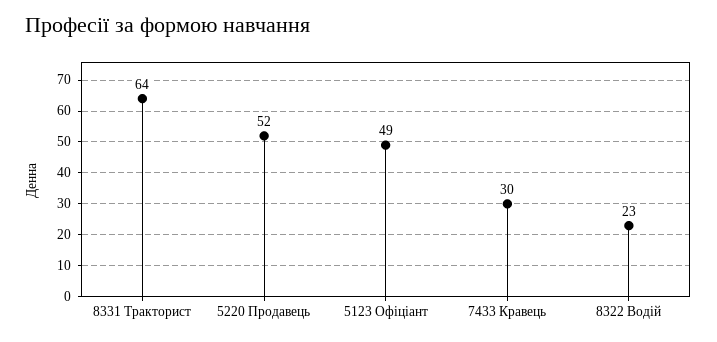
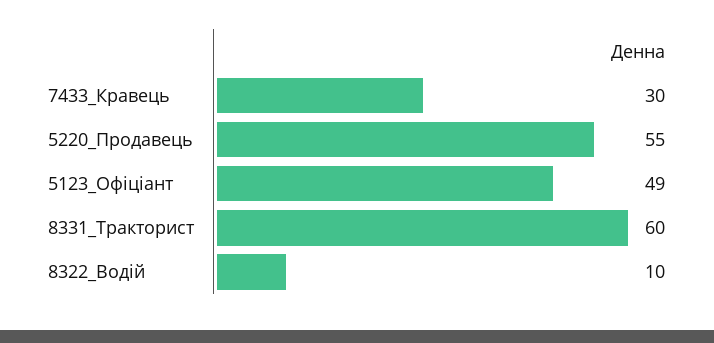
  {
-   "8331 Тракторист": 64,
+   "8331 Тракторист": 60,
-   "5220 Продавець": 52,
+   "5220 Продавець": 55,
    "5123 Офіціант": 49,
    "7433 Кравець": 30,
-   "8322 Водій": 23
+   "8322 Водій": 10
  }

